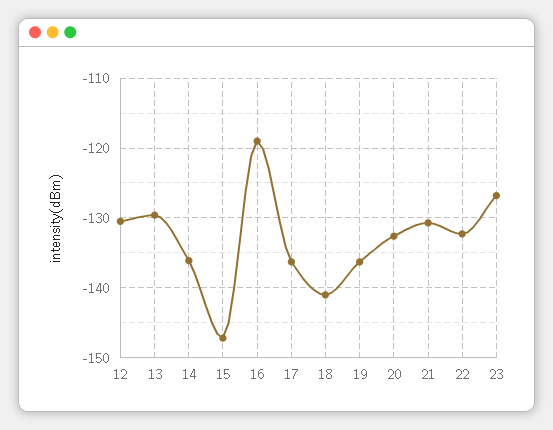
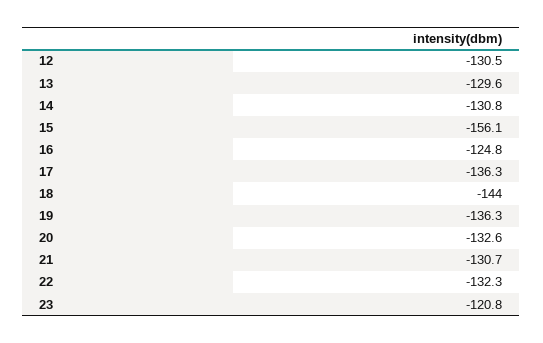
  {
    "12": -130.5,
    "13": -129.6,
-   "14": -136,
+   "14": -130.8,
-   "15": -147,
+   "15": -156.1,
-   "16": -119,
+   "16": -124.8,
    "17": -136.3,
-   "18": -141,
+   "18": -144,
    "19": -136.3,
    "20": -132.6,
    "21": -130.7,
    "22": -132.3,
-   "23": -127
+   "23": -120.8
  }

